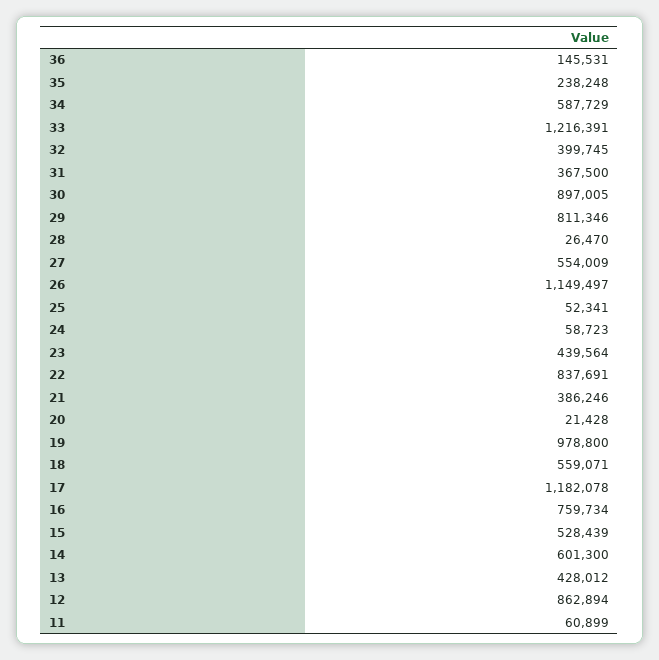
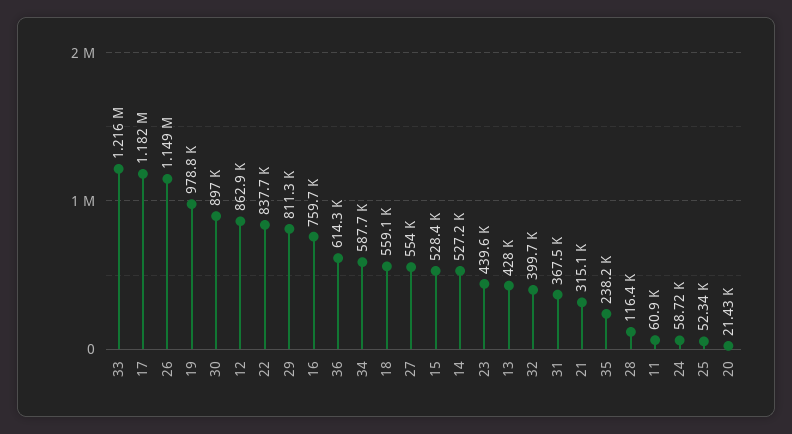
  {
-   "36": 145531,
+   "36": 614300,
    "35": 238248,
    "34": 587729,
    "33": 1216391,
    "32": 399745,
    "31": 367500,
    "30": 897005,
    "29": 811346,
-   "28": 26470,
+   "28": 116400,
    "27": 554009,
    "26": 1149497,
    "25": 52341,
    "24": 58723,
    "23": 439564,
    "22": 837691,
-   "21": 386246,
+   "21": 315100,
    "20": 21428,
    "19": 978800,
    "18": 559071,
    "17": 1182078,
    "16": 759734,
    "15": 528439,
-   "14": 601300,
+   "14": 527200,
    "13": 428012,
    "12": 862894,
    "11": 60899
  }

